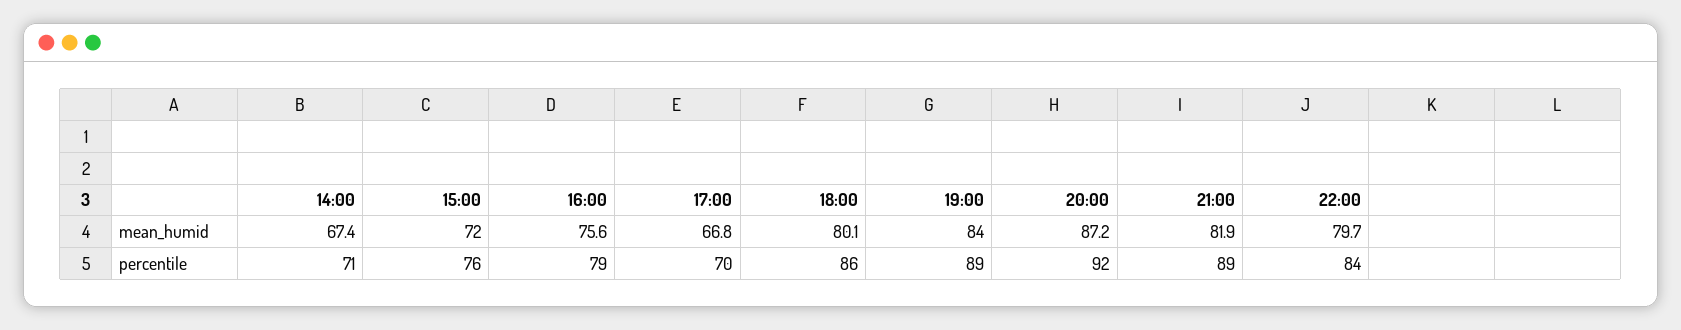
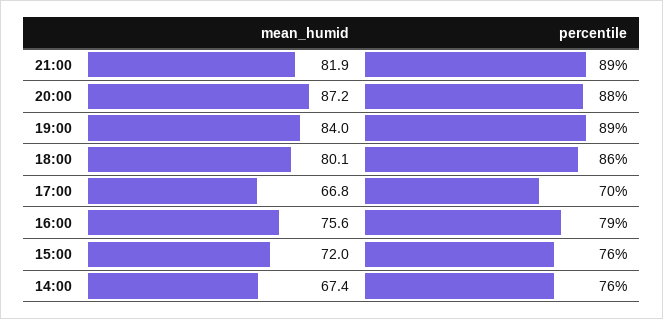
  {
    "14:00": {
      "mean_humid": 67.4,
-     "percentile": 71
+     "percentile": 76
    },
    "15:00": {
      "mean_humid": 72,
      "percentile": 76
    },
    "16:00": {
      "mean_humid": 75.6,
      "percentile": 79
    },
    "17:00": {
      "mean_humid": 66.8,
      "percentile": 70
    },
    "18:00": {
      "mean_humid": 80.1,
      "percentile": 86
    },
    "19:00": {
      "mean_humid": 84,
      "percentile": 89
    },
    "20:00": {
      "mean_humid": 87.2,
-     "percentile": 92
+     "percentile": 88
    },
    "21:00": {
      "mean_humid": 81.9,
      "percentile": 89
-   },
+   }
-   "22:00": {
-     "mean_humid": 79.7,
-     "percentile": 84
-   }
  }

